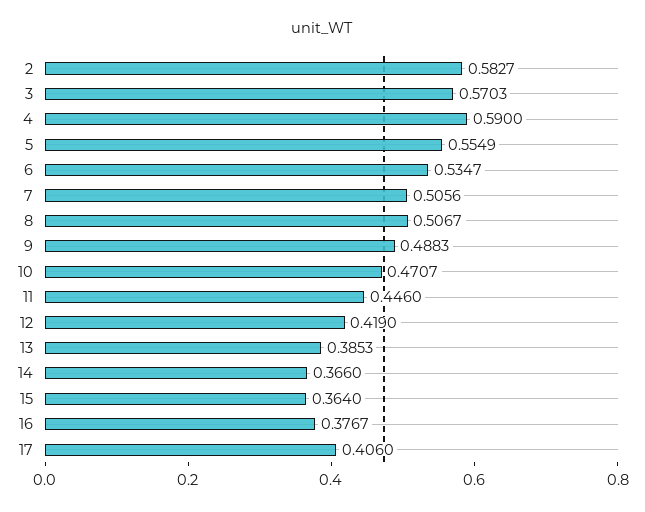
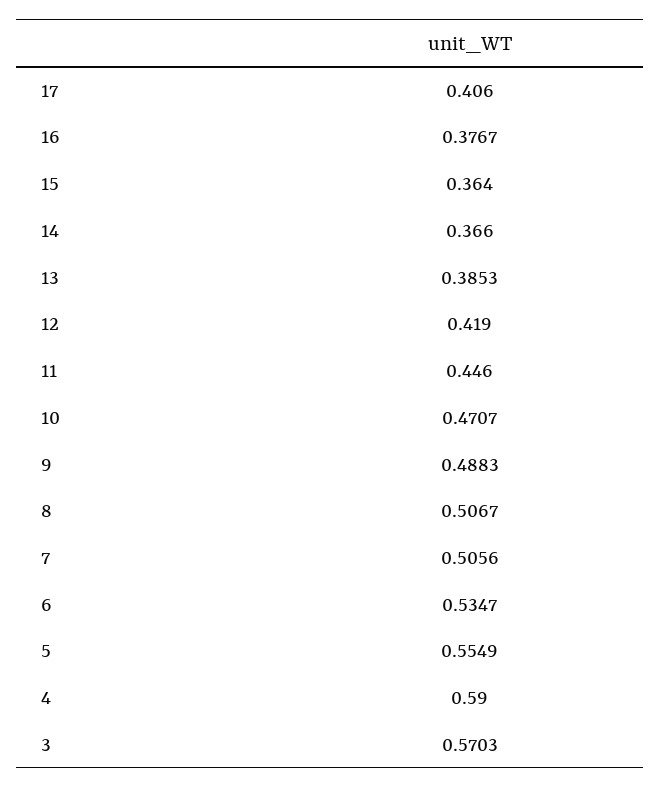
  {
-   "2": 0.5827,
    "3": 0.5703,
    "4": 0.59,
    "5": 0.5549,
    "6": 0.5347,
    "7": 0.5056,
    "8": 0.5067,
    "9": 0.4883,
    "10": 0.4707,
    "11": 0.446,
    "12": 0.419,
    "13": 0.3853,
    "14": 0.366,
    "15": 0.364,
    "16": 0.3767,
    "17": 0.406
  }

